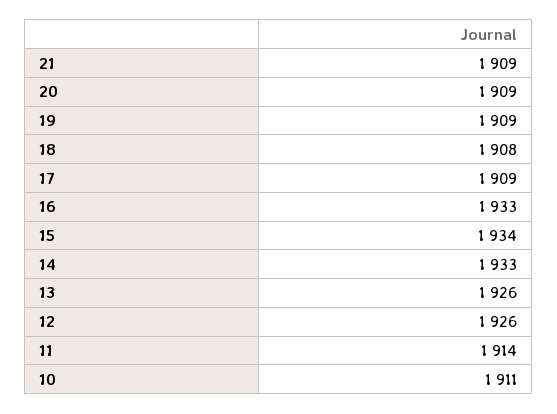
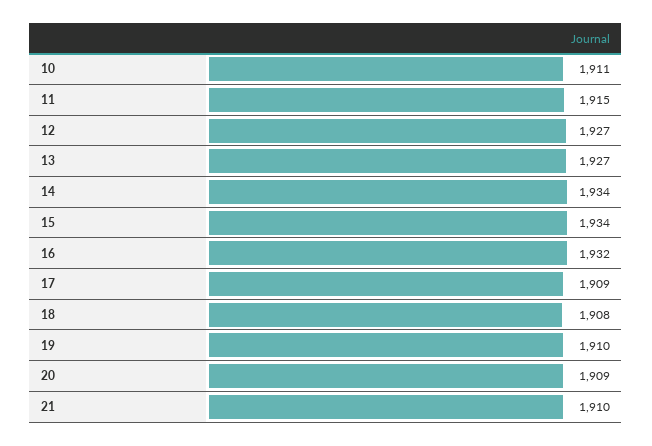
  {
-   "21": 1909,
+   "21": 1910,
    "20": 1909,
-   "19": 1909,
+   "19": 1910,
    "18": 1908,
    "17": 1909,
-   "16": 1933,
+   "16": 1932,
    "15": 1934,
-   "14": 1933,
+   "14": 1934,
-   "13": 1926,
+   "13": 1927,
-   "12": 1926,
+   "12": 1927,
-   "11": 1914,
+   "11": 1915,
    "10": 1911
  }

